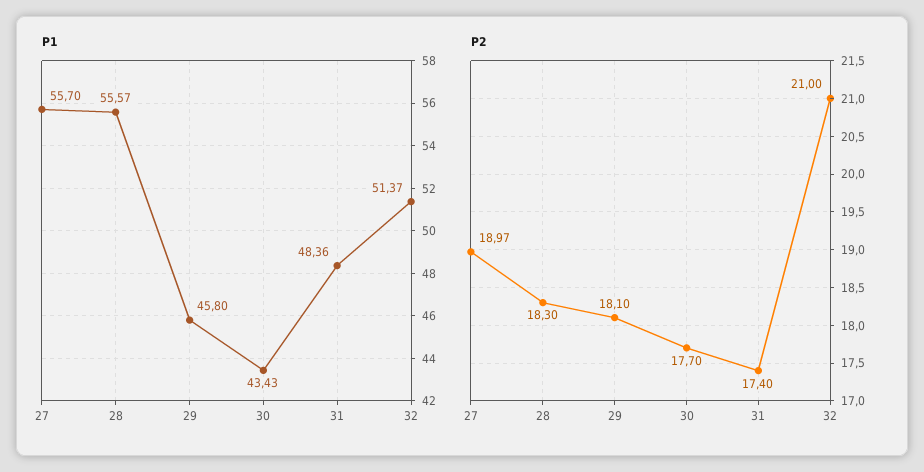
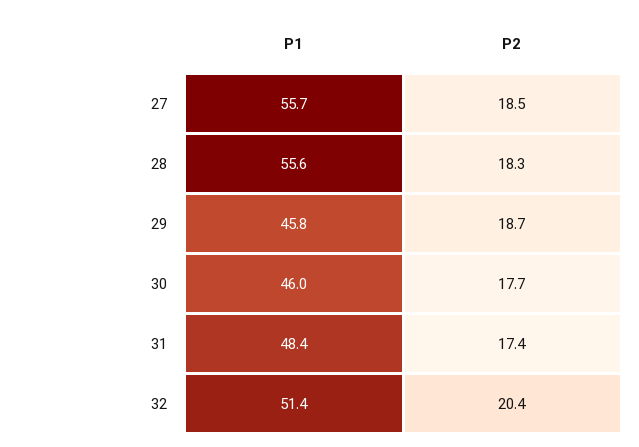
  {
    "P1": {
      "27": 55.7,
      "28": 55.57,
      "29": 45.8,
-     "30": 43.43,
+     "30": 46,
      "31": 48.36,
      "32": 51.37
    },
    "P2": {
-     "27": 18.97,
+     "27": 18.5,
      "28": 18.3,
-     "29": 18.1,
+     "29": 18.7,
      "30": 17.7,
      "31": 17.4,
-     "32": 21
+     "32": 20.4
    }
  }

